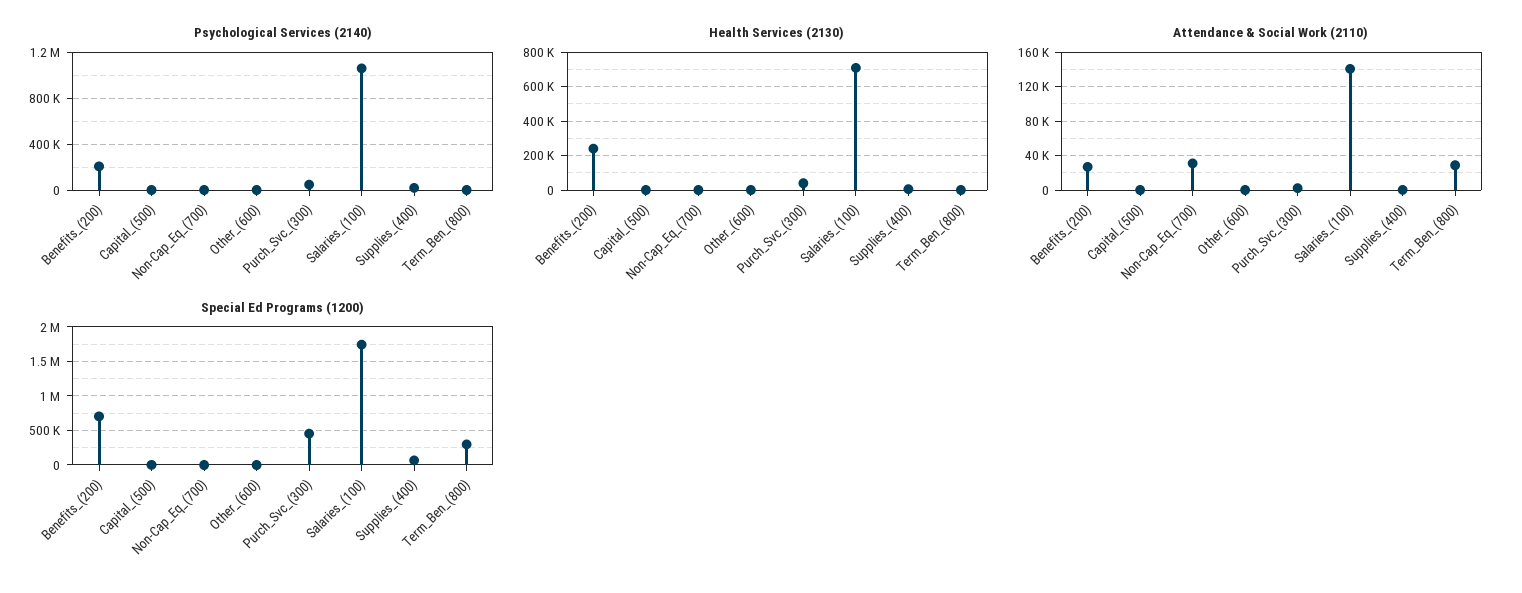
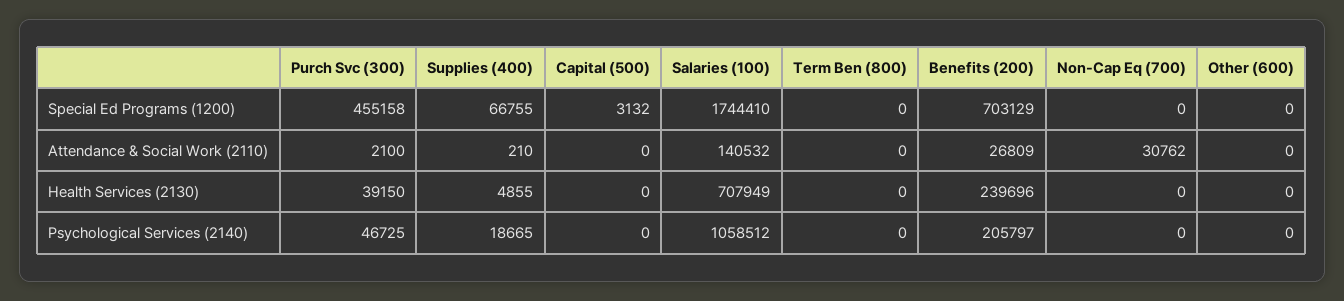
  {
    "Psychological Services (2140)": {
      "Benefits_(200)": 205797,
      "Capital_(500)": 0,
      "Non-Cap_Eq_(700)": 0,
      "Other_(600)": 0,
      "Purch_Svc_(300)": 46725,
      "Salaries_(100)": 1058512,
      "Supplies_(400)": 18665,
      "Term_Ben_(800)": 0
    },
    "Health Services (2130)": {
      "Benefits_(200)": 239696,
      "Capital_(500)": 0,
      "Non-Cap_Eq_(700)": 0,
      "Other_(600)": 0,
      "Purch_Svc_(300)": 39150,
      "Salaries_(100)": 707949,
      "Supplies_(400)": 4855,
      "Term_Ben_(800)": 0
    },
    "Attendance & Social Work (2110)": {
      "Benefits_(200)": 26809,
      "Capital_(500)": 0,
      "Non-Cap_Eq_(700)": 30762,
      "Other_(600)": 0,
      "Purch_Svc_(300)": 2100,
      "Salaries_(100)": 140532,
      "Supplies_(400)": 210,
-     "Term_Ben_(800)": 30000
+     "Term_Ben_(800)": 0
    },
    "Special Ed Programs (1200)": {
      "Benefits_(200)": 703129,
      "Capital_(500)": 3132,
      "Non-Cap_Eq_(700)": 0,
      "Other_(600)": 0,
      "Purch_Svc_(300)": 455158,
      "Salaries_(100)": 1744410,
      "Supplies_(400)": 66755,
-     "Term_Ben_(800)": 300000
+     "Term_Ben_(800)": 0
    }
  }

